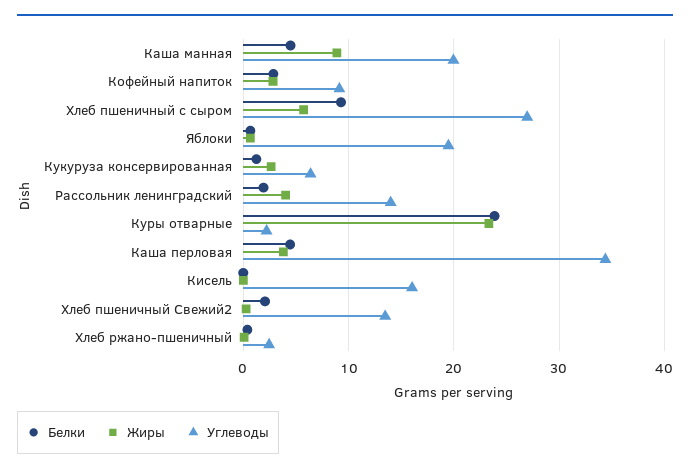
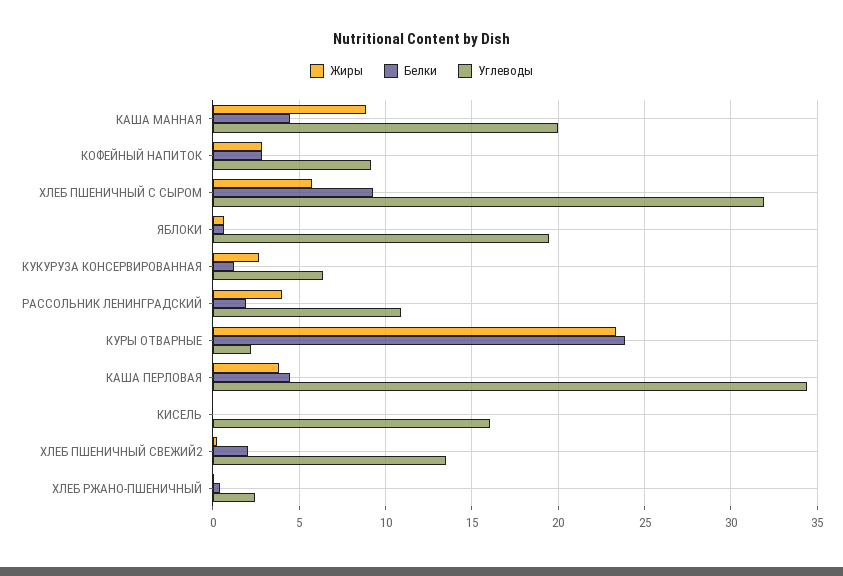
  {
    "Белки": {
      "Каша манная": 4.5,
      "Кофейный напиток": 3,
      "Хлеб пшеничный с сыром": 9.5,
      "Яблоки": 0.5,
      "Кукуруза консервированная": 1,
      "Рассольник ленинградский": 2,
      "Куры отварные": 24,
      "Каша перловая": 4.5,
      "Кисель": 0,
      "Хлеб пшеничный Свежий2": 2,
      "Хлеб ржано-пшеничный": 0.5
    },
    "Жиры": {
      "Каша манная": 9,
      "Кофейный напиток": 3,
      "Хлеб пшеничный с сыром": 5.5,
      "Яблоки": 0.5,
      "Кукуруза консервированная": 2.5,
      "Рассольник ленинградский": 4,
      "Куры отварные": 23.5,
      "Каша перловая": 4,
      "Кисель": 0,
      "Хлеб пшеничный Свежий2": 0.5,
      "Хлеб ржано-пшеничный": 0
    },
    "Углеводы": {
      "Каша манная": 20,
      "Кофейный напиток": 9,
-     "Хлеб пшеничный с сыром": 27,
+     "Хлеб пшеничный с сыром": 32,
      "Яблоки": 19.5,
      "Кукуруза консервированная": 6.5,
-     "Рассольник ленинградский": 14,
+     "Рассольник ленинградский": 11,
      "Куры отварные": 2,
      "Каша перловая": 34.5,
      "Кисель": 16,
      "Хлеб пшеничный Свежий2": 13.5,
      "Хлеб ржано-пшеничный": 2.5
    }
  }

